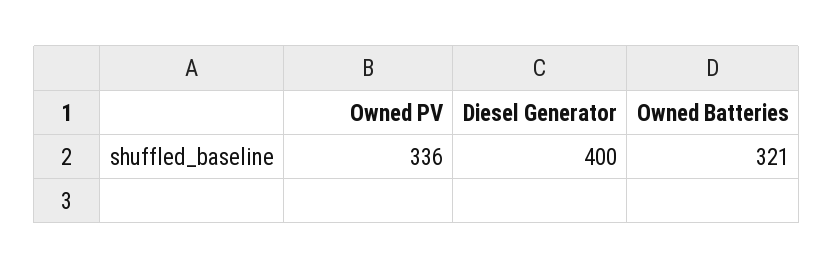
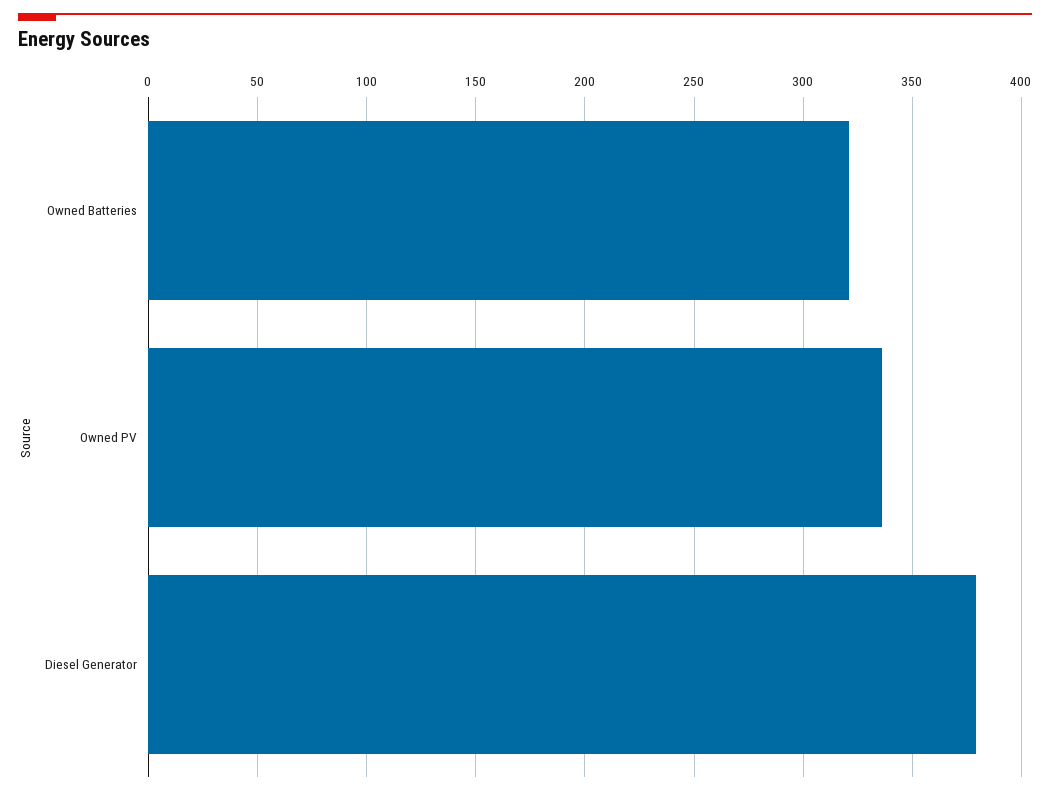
  {
    "Owned PV": 336,
-   "Diesel Generator": 400,
+   "Diesel Generator": 380,
    "Owned Batteries": 321
  }

